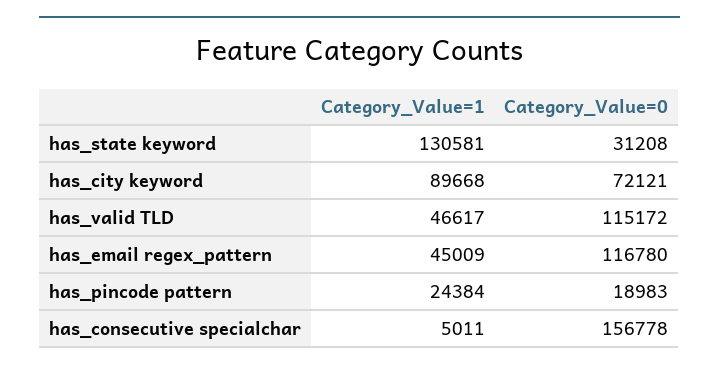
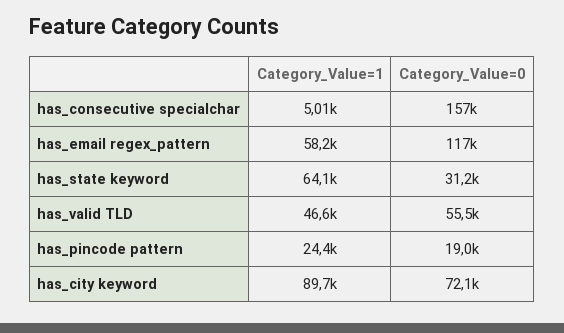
  {
    "Category_Value=1": {
-     "has_state keyword": 130581,
+     "has_state keyword": 64100,
      "has_city keyword": 89668,
      "has_valid TLD": 46617,
-     "has_email regex_pattern": 45009,
+     "has_email regex_pattern": 58200,
      "has_pincode pattern": 24384,
      "has_consecutive specialchar": 5011
    },
    "Category_Value=0": {
      "has_state keyword": 31208,
      "has_city keyword": 72121,
-     "has_valid TLD": 115172,
+     "has_valid TLD": 55500,
      "has_email regex_pattern": 116780,
      "has_pincode pattern": 18983,
      "has_consecutive specialchar": 156778
    }
  }

